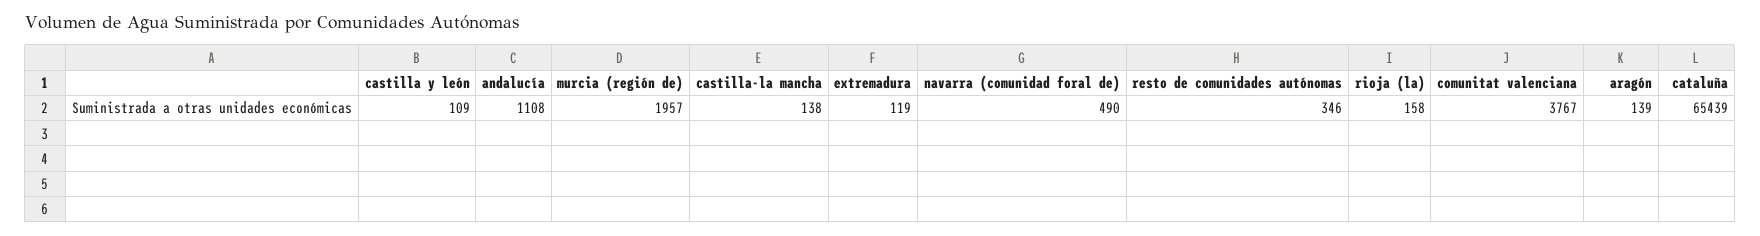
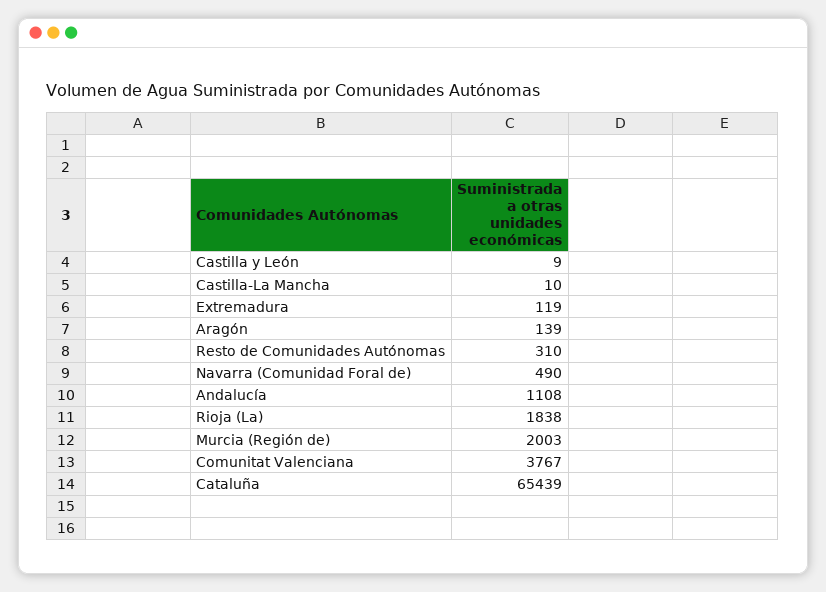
  {
-   "castilla y león": 109,
+   "castilla y león": 9,
    "andalucía": 1108,
-   "murcia (región de)": 1957,
+   "murcia (región de)": 2003,
-   "castilla-la mancha": 138,
+   "castilla-la mancha": 10,
    "extremadura": 119,
    "navarra (comunidad foral de)": 490,
-   "resto de comunidades autónomas": 346,
+   "resto de comunidades autónomas": 310,
-   "rioja (la)": 158,
+   "rioja (la)": 1838,
    "comunitat valenciana": 3767,
    "aragón": 139,
    "cataluña": 65439
  }

